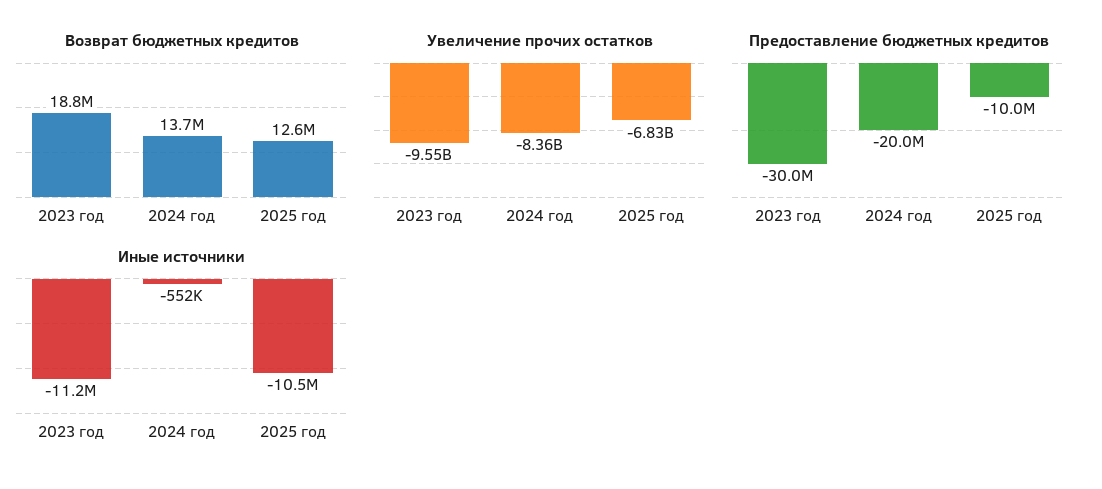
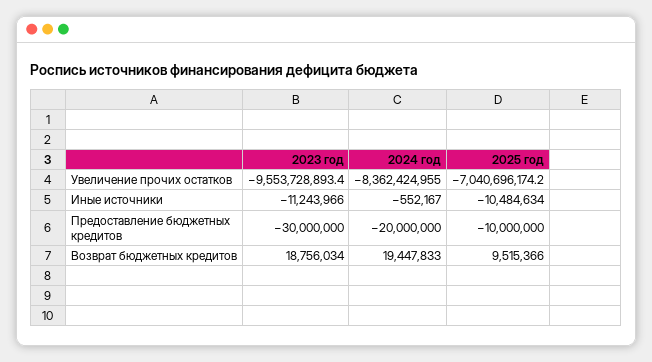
  {
    "Возврат бюджетных кредитов": {
      "2023 год": 18756034,
-     "2024 год": 13700000,
+     "2024 год": 19447833,
-     "2025 год": 12600000
+     "2025 год": 9515366
    },
    "Увеличение прочих остатков": {
      "2023 год": -9553728893.4,
      "2024 год": -8362424955,
-     "2025 год": -6830000000
+     "2025 год": -7040696174.2
    },
    "Предоставление бюджетных кредитов": {
      "2023 год": -30000000,
      "2024 год": -20000000,
      "2025 год": -10000000
    },
    "Иные источники": {
      "2023 год": -11243966,
      "2024 год": -552167,
      "2025 год": -10484634
    }
  }

